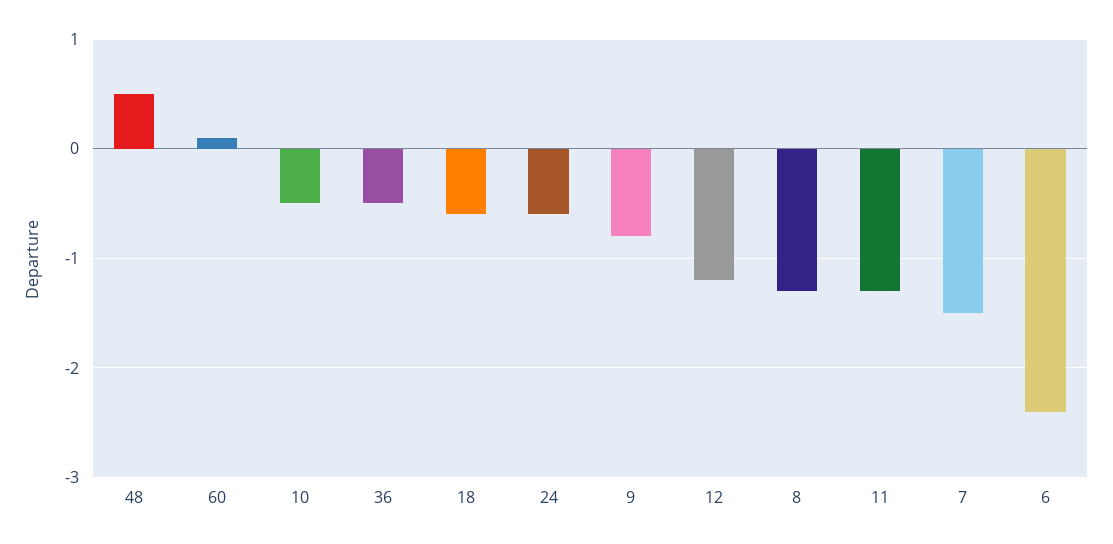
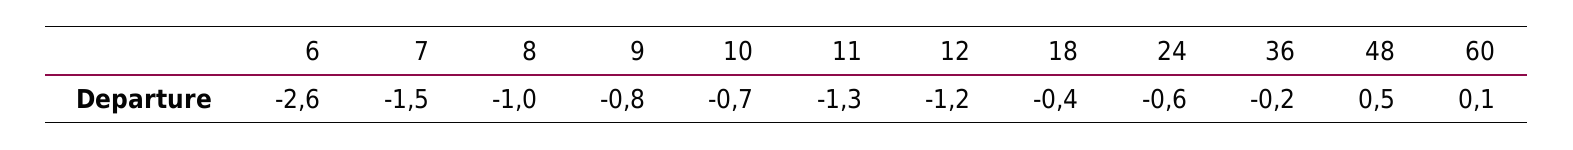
  {
    "48": 0.5,
    "60": 0.1,
-   "10": -0.5,
+   "10": -0.7,
-   "36": -0.5,
+   "36": -0.2,
-   "18": -0.6,
+   "18": -0.4,
    "24": -0.6,
    "9": -0.8,
    "12": -1.2,
-   "8": -1.3,
+   "8": -1,
    "11": -1.3,
    "7": -1.5,
-   "6": -2.4
+   "6": -2.6
  }

